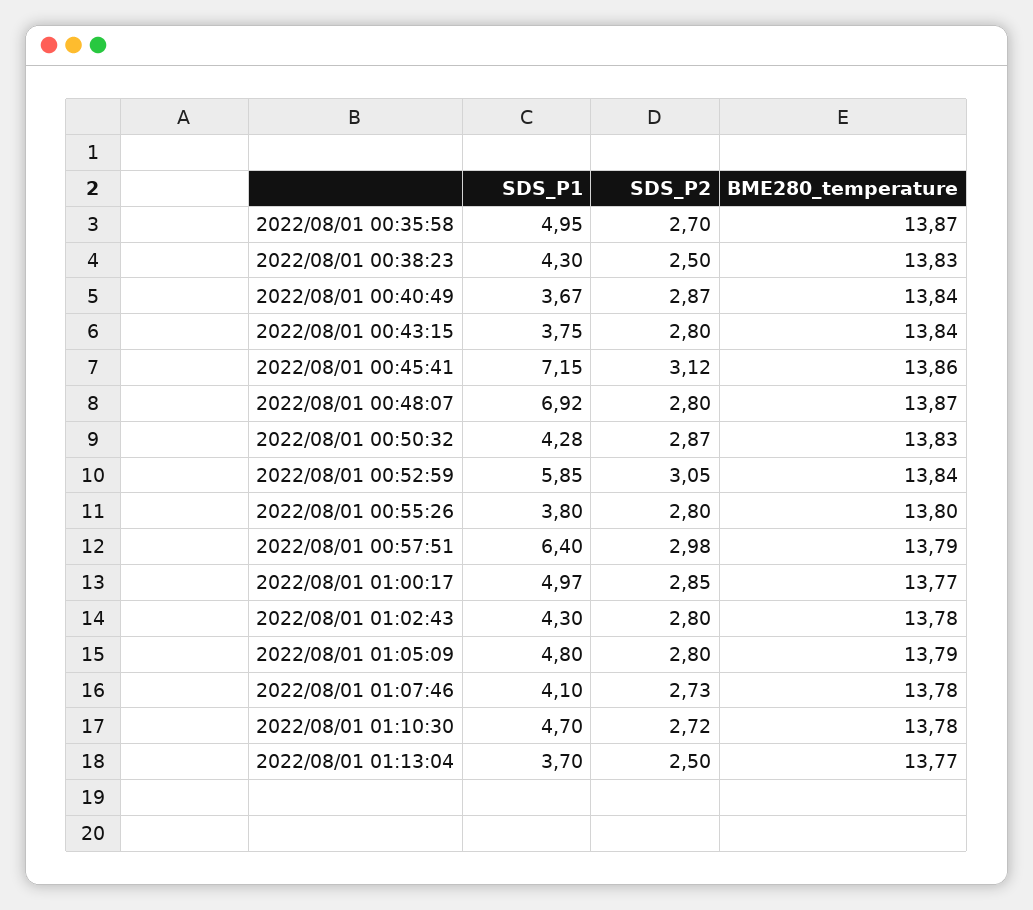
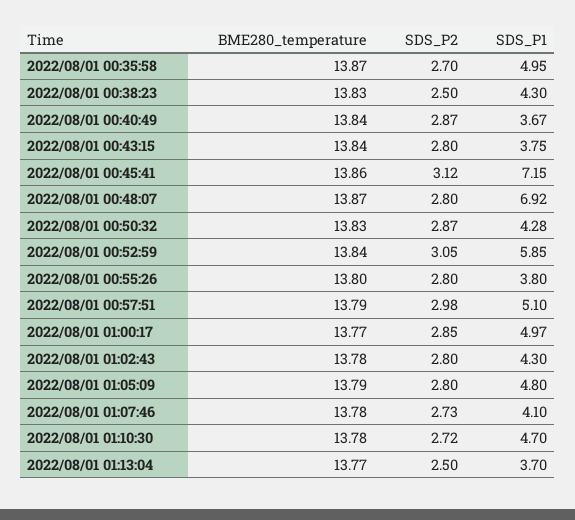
  {
    "SDS_P1": {
      "2022/08/01 00:35:58": 4.95,
      "2022/08/01 00:38:23": 4.3,
      "2022/08/01 00:40:49": 3.67,
      "2022/08/01 00:43:15": 3.75,
      "2022/08/01 00:45:41": 7.15,
      "2022/08/01 00:48:07": 6.92,
      "2022/08/01 00:50:32": 4.28,
      "2022/08/01 00:52:59": 5.85,
      "2022/08/01 00:55:26": 3.8,
-     "2022/08/01 00:57:51": 6.4,
+     "2022/08/01 00:57:51": 5.1,
      "2022/08/01 01:00:17": 4.97,
      "2022/08/01 01:02:43": 4.3,
      "2022/08/01 01:05:09": 4.8,
      "2022/08/01 01:07:46": 4.1,
      "2022/08/01 01:10:30": 4.7,
      "2022/08/01 01:13:04": 3.7
    },
    "SDS_P2": {
      "2022/08/01 00:35:58": 2.7,
      "2022/08/01 00:38:23": 2.5,
      "2022/08/01 00:40:49": 2.87,
      "2022/08/01 00:43:15": 2.8,
      "2022/08/01 00:45:41": 3.12,
      "2022/08/01 00:48:07": 2.8,
      "2022/08/01 00:50:32": 2.87,
      "2022/08/01 00:52:59": 3.05,
      "2022/08/01 00:55:26": 2.8,
      "2022/08/01 00:57:51": 2.98,
      "2022/08/01 01:00:17": 2.85,
      "2022/08/01 01:02:43": 2.8,
      "2022/08/01 01:05:09": 2.8,
      "2022/08/01 01:07:46": 2.73,
      "2022/08/01 01:10:30": 2.72,
      "2022/08/01 01:13:04": 2.5
    },
    "BME280_temperature": {
      "2022/08/01 00:35:58": 13.87,
      "2022/08/01 00:38:23": 13.83,
      "2022/08/01 00:40:49": 13.84,
      "2022/08/01 00:43:15": 13.84,
      "2022/08/01 00:45:41": 13.86,
      "2022/08/01 00:48:07": 13.87,
      "2022/08/01 00:50:32": 13.83,
      "2022/08/01 00:52:59": 13.84,
      "2022/08/01 00:55:26": 13.8,
      "2022/08/01 00:57:51": 13.79,
      "2022/08/01 01:00:17": 13.77,
      "2022/08/01 01:02:43": 13.78,
      "2022/08/01 01:05:09": 13.79,
      "2022/08/01 01:07:46": 13.78,
      "2022/08/01 01:10:30": 13.78,
      "2022/08/01 01:13:04": 13.77
    }
  }

